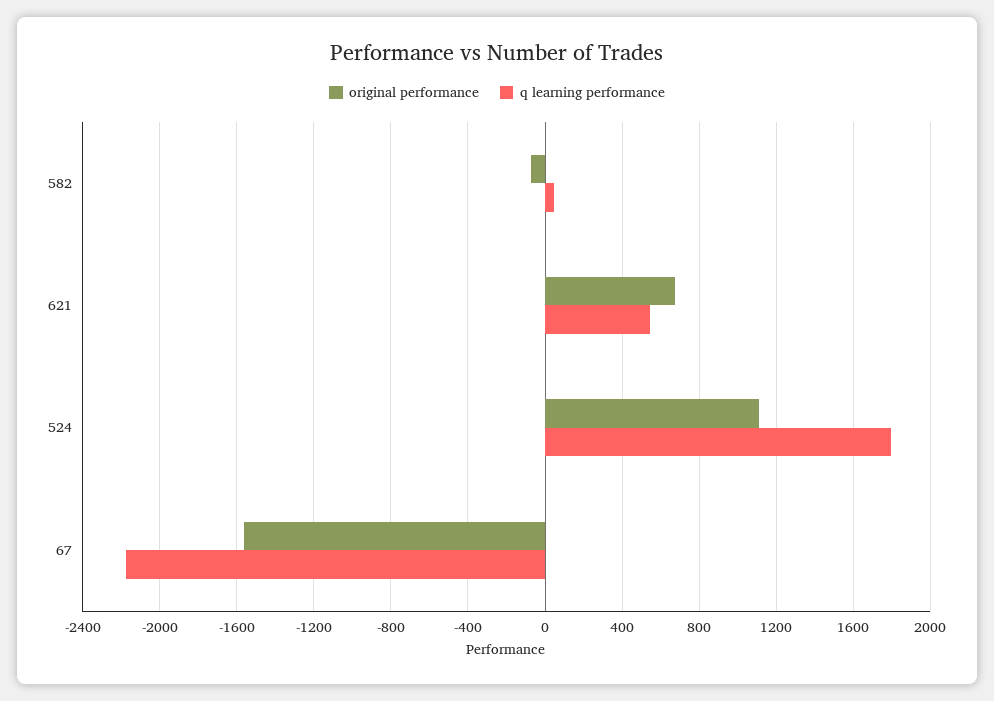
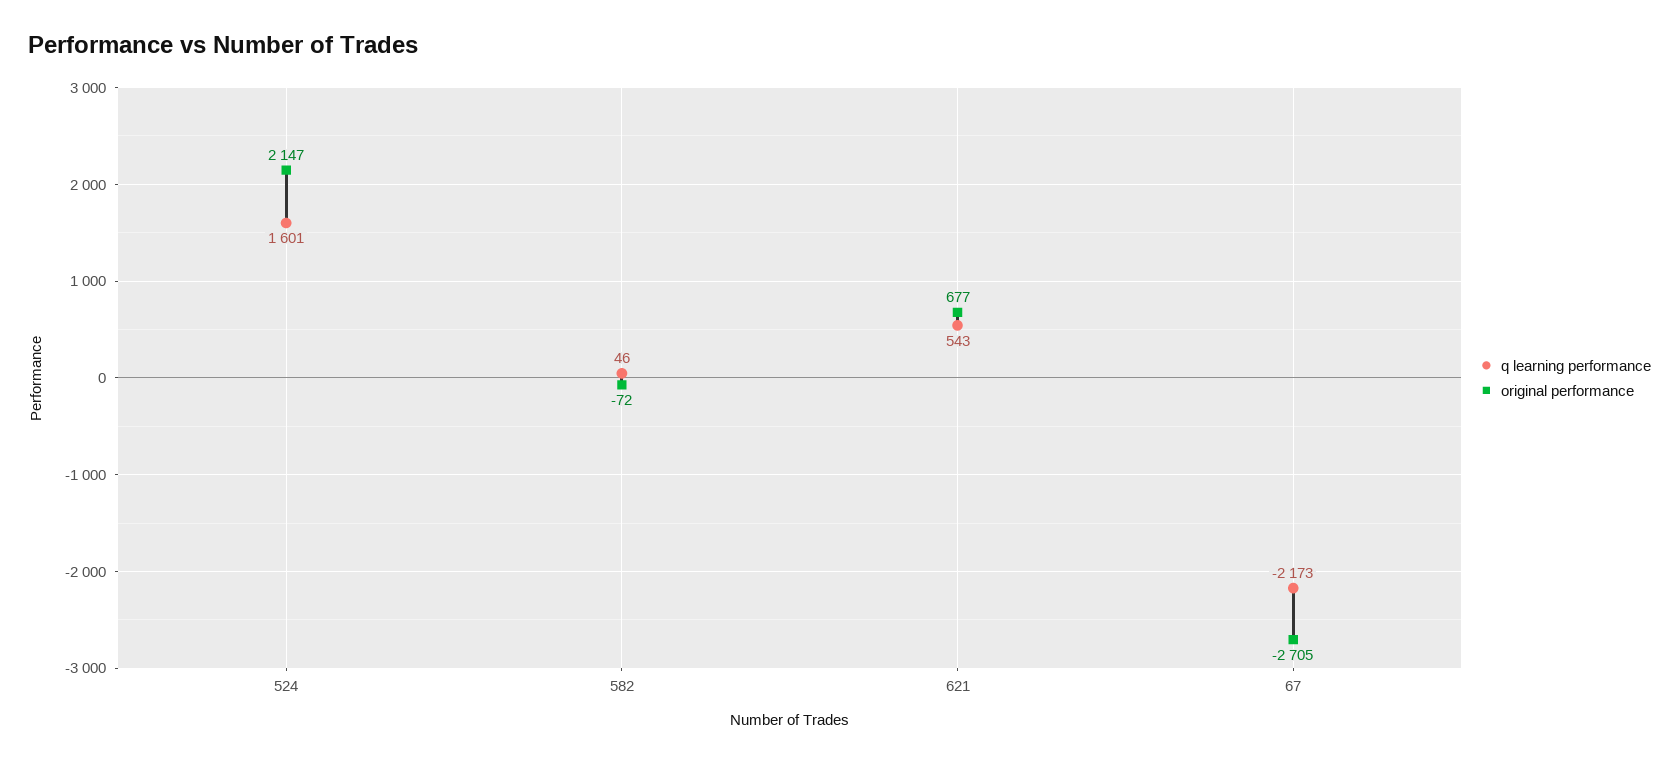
  {
    "original performance": {
      "582": -72,
      "621": 677,
-     "524": 1100,
+     "524": 2147,
-     "67": -1550
+     "67": -2705
    },
    "q learning performance": {
      "582": 46,
      "621": 543,
-     "524": 1800,
+     "524": 1601,
      "67": -2173
    }
  }

